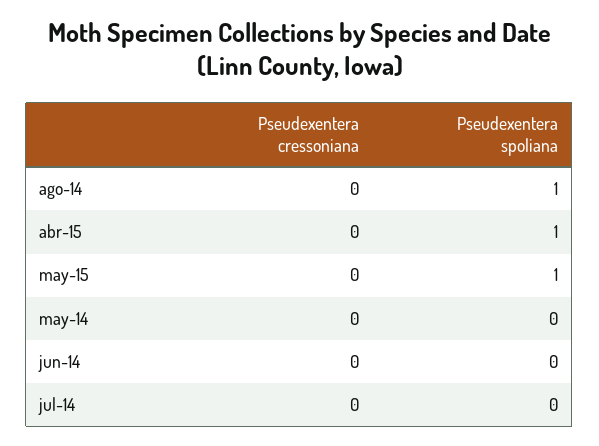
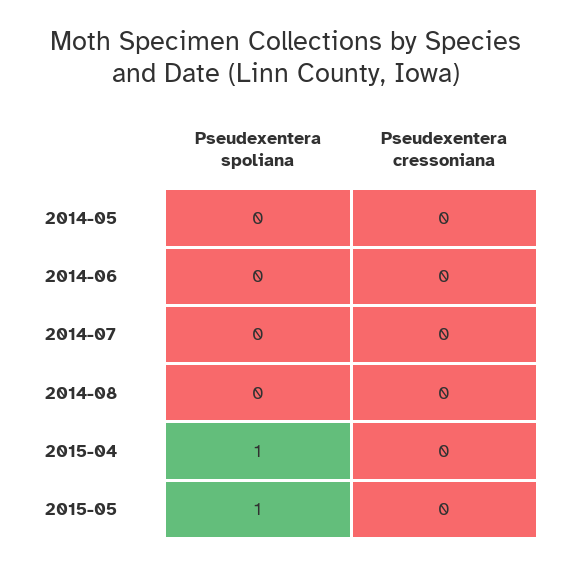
  {
    "Pseudexentera cressoniana": {
      "ago-14": 0,
      "abr-15": 0,
      "may-15": 0,
      "may-14": 0,
      "jun-14": 0,
      "jul-14": 0
    },
    "Pseudexentera spoliana": {
-     "ago-14": 1,
+     "ago-14": 0,
      "abr-15": 1,
      "may-15": 1,
      "may-14": 0,
      "jun-14": 0,
      "jul-14": 0
    }
  }

